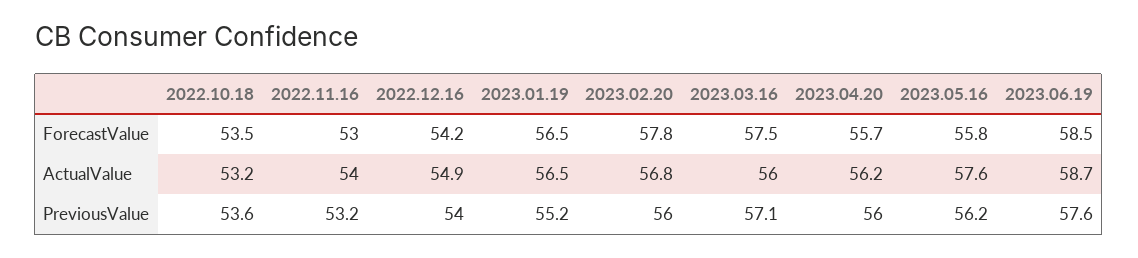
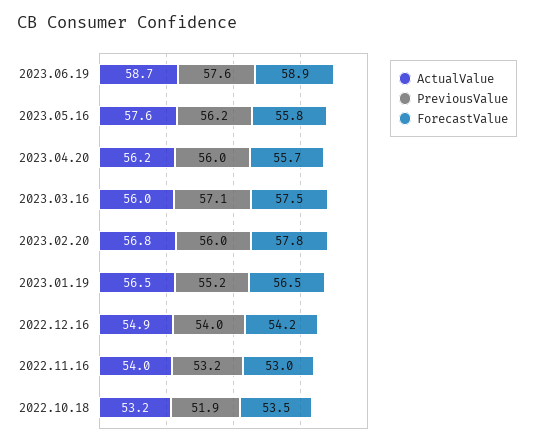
  {
    "ForecastValue": {
      "2022.10.18": 53.5,
      "2022.11.16": 53,
      "2022.12.16": 54.2,
      "2023.01.19": 56.5,
      "2023.02.20": 57.8,
      "2023.03.16": 57.5,
      "2023.04.20": 55.7,
      "2023.05.16": 55.8,
-     "2023.06.19": 58.5
+     "2023.06.19": 58.9
    },
    "ActualValue": {
      "2022.10.18": 53.2,
      "2022.11.16": 54,
      "2022.12.16": 54.9,
      "2023.01.19": 56.5,
      "2023.02.20": 56.8,
      "2023.03.16": 56,
      "2023.04.20": 56.2,
      "2023.05.16": 57.6,
      "2023.06.19": 58.7
    },
    "PreviousValue": {
-     "2022.10.18": 53.6,
+     "2022.10.18": 51.9,
      "2022.11.16": 53.2,
      "2022.12.16": 54,
      "2023.01.19": 55.2,
      "2023.02.20": 56,
      "2023.03.16": 57.1,
      "2023.04.20": 56,
      "2023.05.16": 56.2,
      "2023.06.19": 57.6
    }
  }

